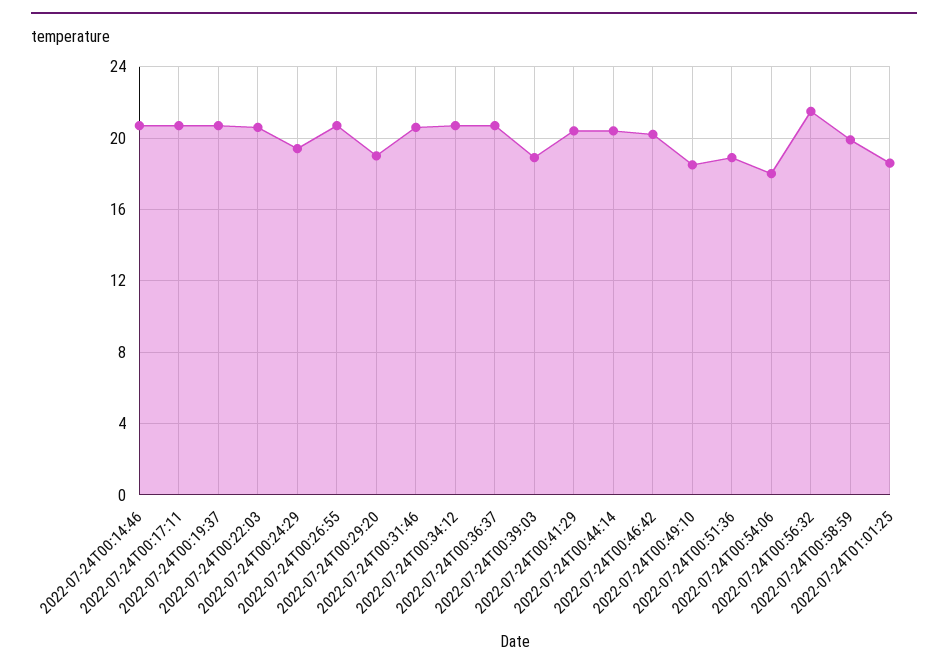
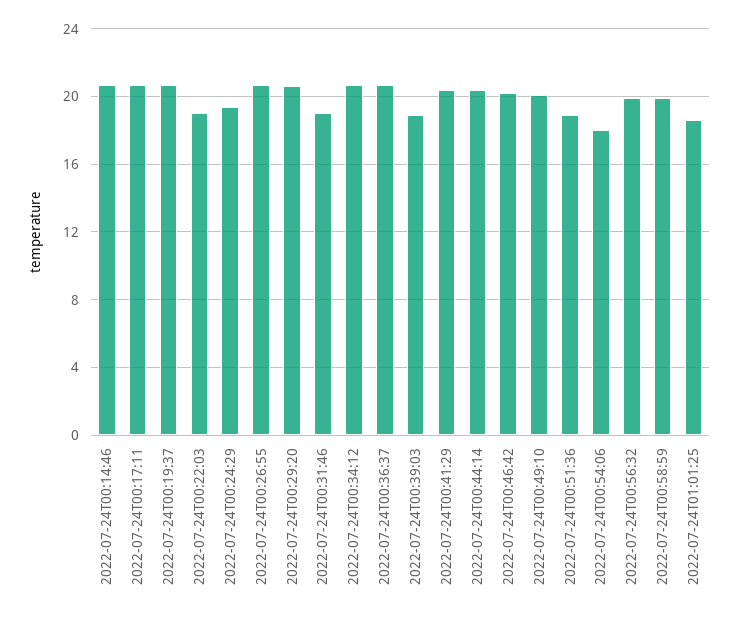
  {
    "2022-07-24T00:14:46": 20.5,
    "2022-07-24T00:17:11": 20.5,
    "2022-07-24T00:19:37": 20.5,
-   "2022-07-24T00:22:03": 20.5,
+   "2022-07-24T00:22:03": 19,
    "2022-07-24T00:24:29": 19.5,
    "2022-07-24T00:26:55": 20.5,
-   "2022-07-24T00:29:20": 19,
+   "2022-07-24T00:29:20": 20.5,
-   "2022-07-24T00:31:46": 20.5,
+   "2022-07-24T00:31:46": 19,
    "2022-07-24T00:34:12": 20.5,
    "2022-07-24T00:36:37": 20.5,
    "2022-07-24T00:39:03": 19,
    "2022-07-24T00:41:29": 20.5,
    "2022-07-24T00:44:14": 20.5,
    "2022-07-24T00:46:42": 20,
-   "2022-07-24T00:49:10": 18.5,
+   "2022-07-24T00:49:10": 20,
    "2022-07-24T00:51:36": 19,
    "2022-07-24T00:54:06": 18,
-   "2022-07-24T00:56:32": 21.5,
+   "2022-07-24T00:56:32": 20,
    "2022-07-24T00:58:59": 20,
    "2022-07-24T01:01:25": 18.5
  }

